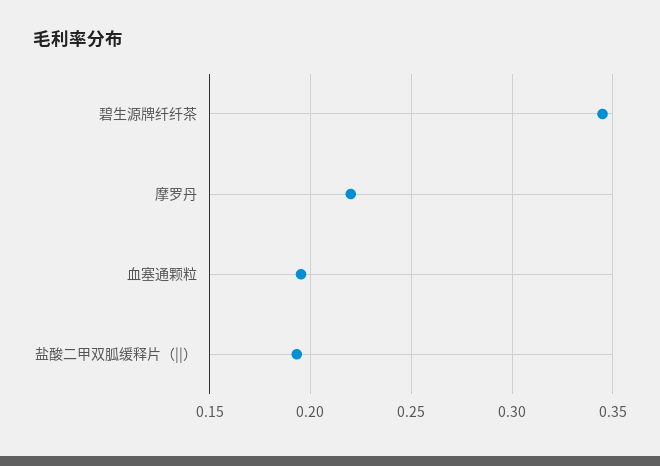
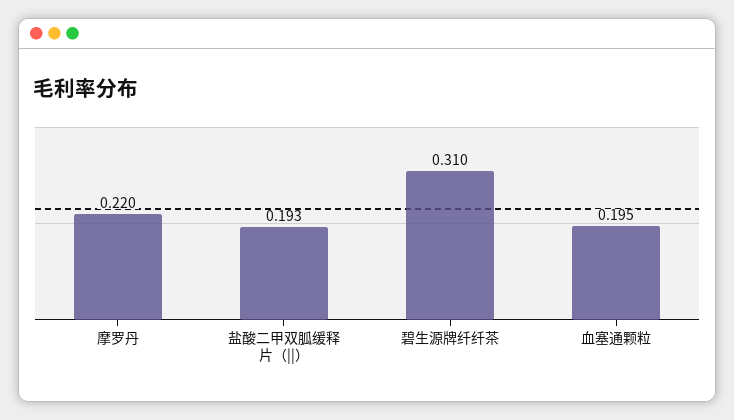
  {
-   "碧生源牌纤纤茶": 0.345,
+   "碧生源牌纤纤茶": 0.31,
    "摩罗丹": 0.22,
    "血塞通颗粒": 0.195,
    "盐酸二甲双胍缓释片（||）": 0.193
  }

